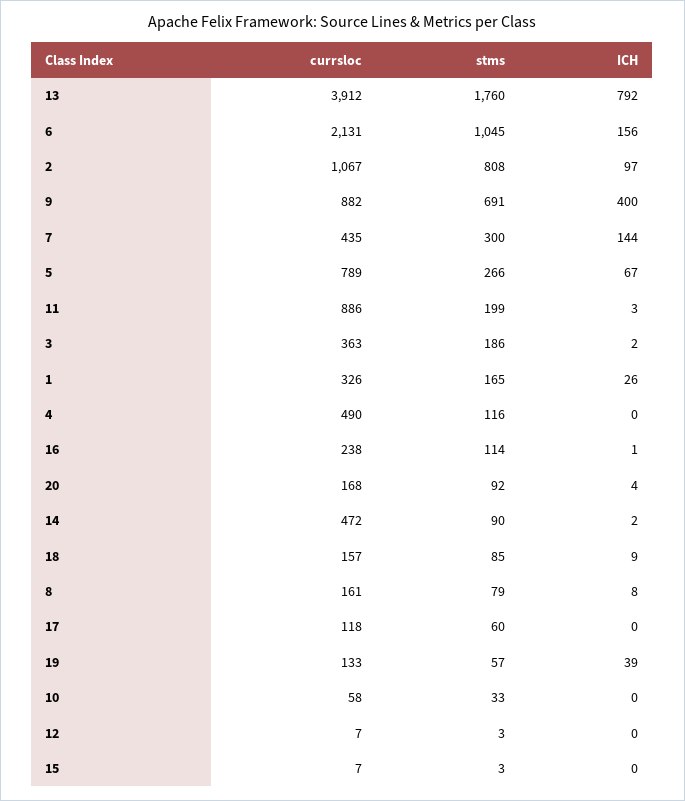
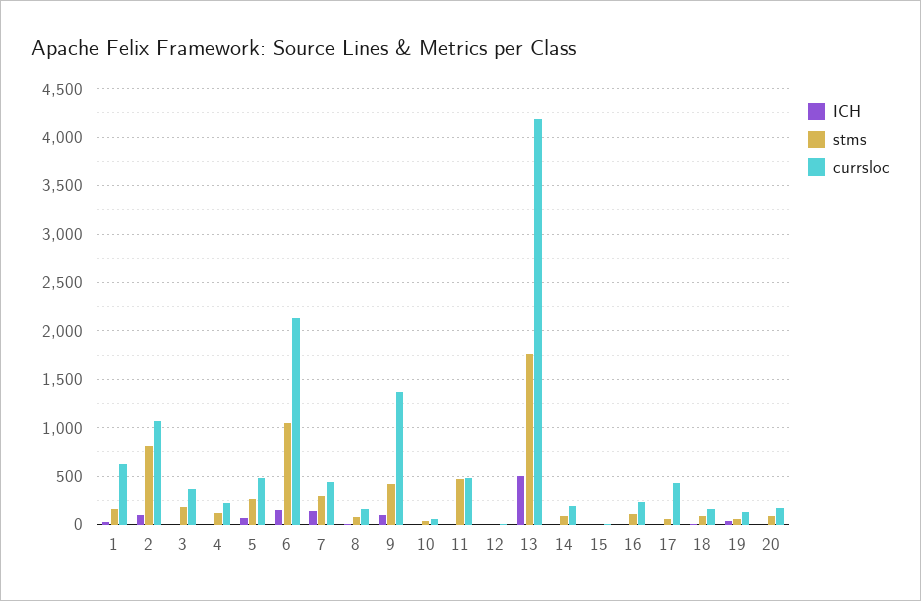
  {
    "currsloc": {
-     "13": 3912,
+     "13": 4200,
      "6": 2131,
      "2": 1067,
-     "9": 882,
+     "9": 1400,
      "7": 435,
-     "5": 789,
+     "5": 500,
-     "11": 886,
+     "11": 500,
      "3": 363,
-     "1": 326,
+     "1": 600,
-     "4": 490,
+     "4": 200,
      "16": 238,
      "20": 168,
-     "14": 472,
+     "14": 200,
      "18": 157,
      "8": 161,
-     "17": 118,
+     "17": 400,
      "19": 133,
      "10": 58,
      "12": 7,
      "15": 7
    },
    "stms": {
      "13": 1760,
      "6": 1045,
      "2": 808,
-     "9": 691,
+     "9": 400,
      "7": 300,
      "5": 266,
-     "11": 199,
+     "11": 500,
      "3": 186,
      "1": 165,
      "4": 116,
      "16": 114,
      "20": 92,
      "14": 90,
      "18": 85,
      "8": 79,
      "17": 60,
      "19": 57,
      "10": 33,
      "12": 3,
      "15": 3
    },
    "ICH": {
-     "13": 792,
+     "13": 500,
      "6": 156,
      "2": 97,
-     "9": 400,
+     "9": 100,
      "7": 144,
      "5": 67,
      "11": 3,
      "3": 2,
      "1": 26,
      "4": 0,
      "16": 1,
      "20": 4,
      "14": 2,
      "18": 9,
      "8": 8,
      "17": 0,
      "19": 39,
      "10": 0,
      "12": 0,
      "15": 0
    }
  }

